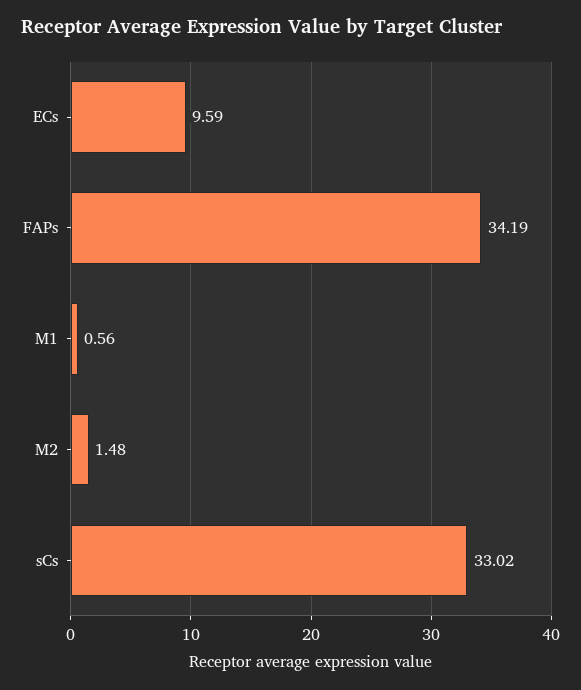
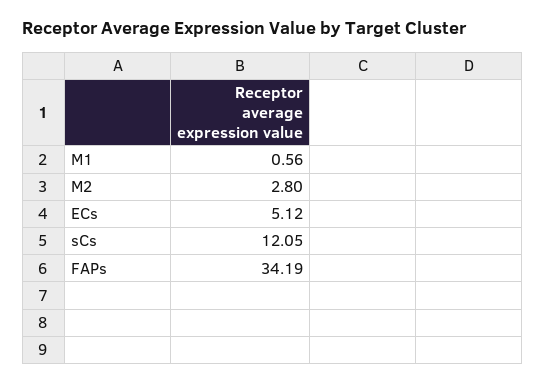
  {
-   "ECs": 9.59,
+   "ECs": 5.12,
    "FAPs": 34.19,
    "M1": 0.56,
-   "M2": 1.48,
+   "M2": 2.8,
-   "sCs": 33.02
+   "sCs": 12.05
  }

